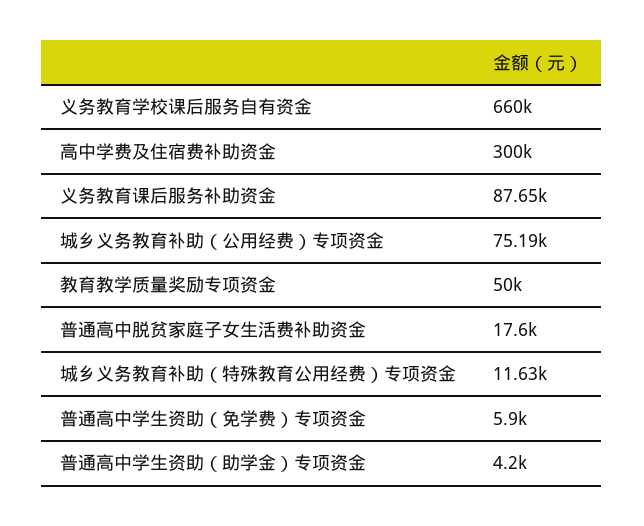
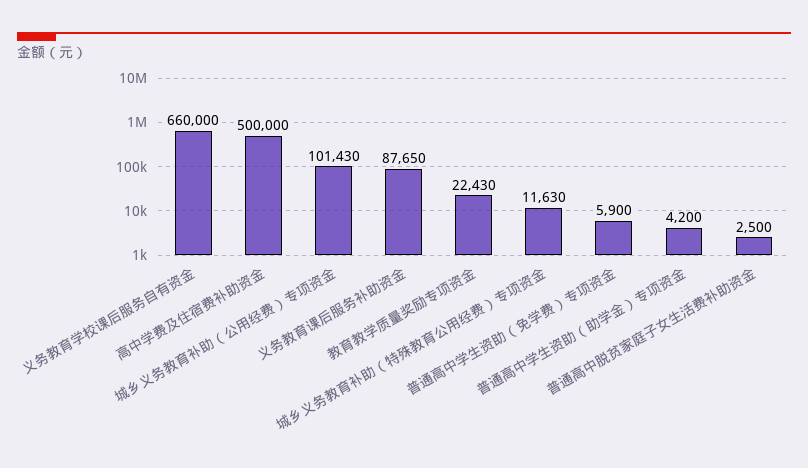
  {
    "义务教育学校课后服务自有资金": 660000,
-   "高中学费及住宿费补助资金": 300000,
+   "高中学费及住宿费补助资金": 500000,
    "义务教育课后服务补助资金": 87650,
-   "城乡义务教育补助（公用经费）专项资金": 75190,
+   "城乡义务教育补助（公用经费）专项资金": 101430,
-   "教育教学质量奖励专项资金": 50000,
+   "教育教学质量奖励专项资金": 22430,
-   "普通高中脱贫家庭子女生活费补助资金": 17600,
+   "普通高中脱贫家庭子女生活费补助资金": 2500,
    "城乡义务教育补助（特殊教育公用经费）专项资金": 11630,
    "普通高中学生资助（免学费）专项资金": 5900,
    "普通高中学生资助（助学金）专项资金": 4200
  }

